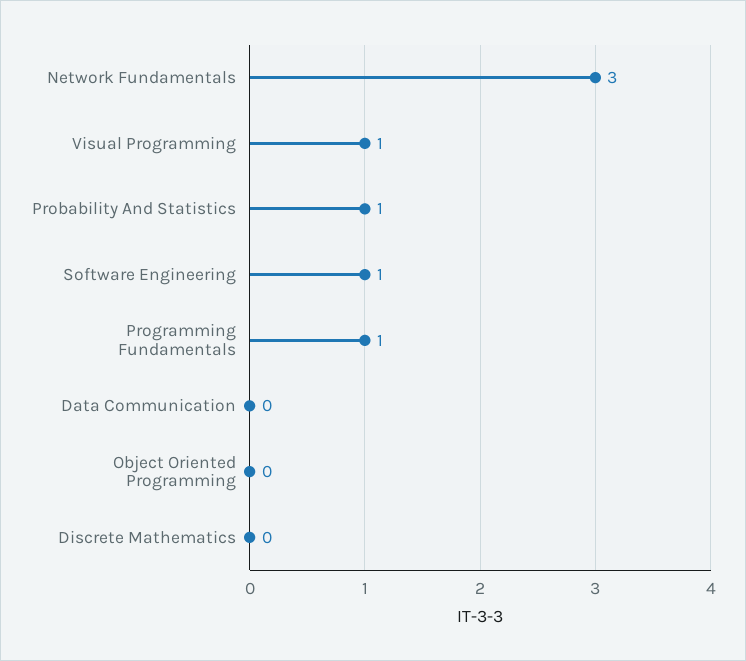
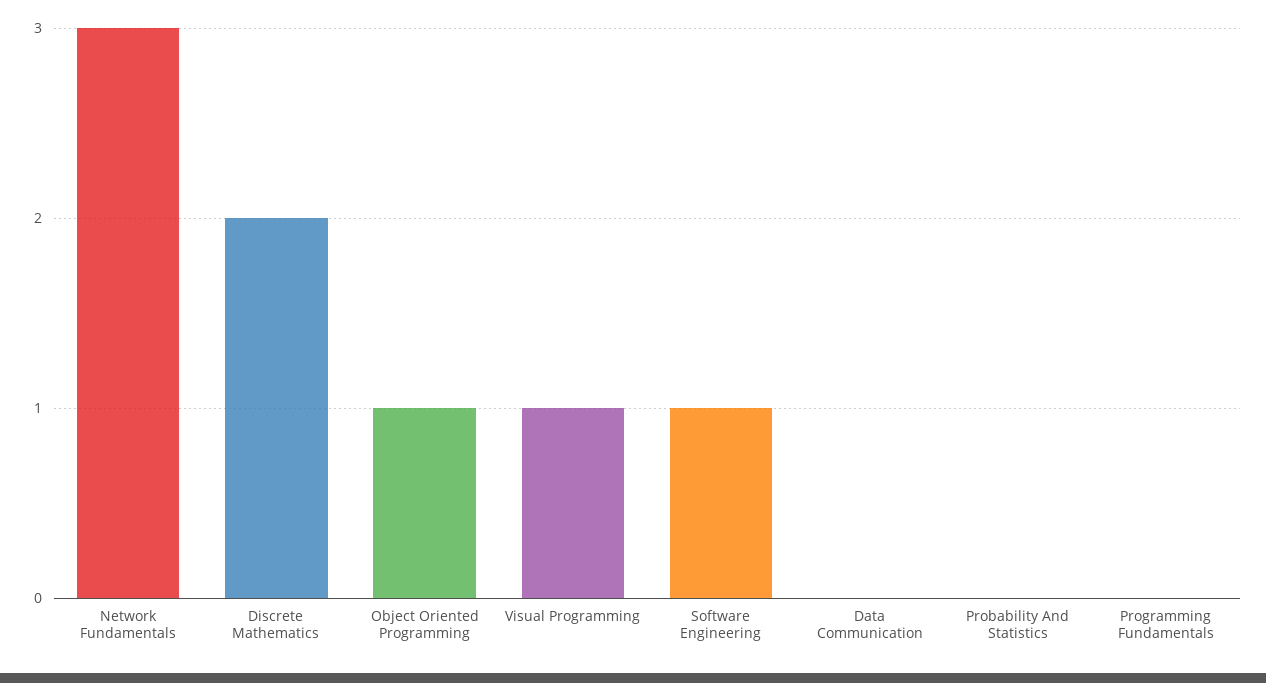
  {
    "Network Fundamentals": 3,
    "Visual Programming": 1,
-   "Probability And Statistics": 1,
+   "Probability And Statistics": 0,
    "Software Engineering": 1,
-   "Programming Fundamentals": 1,
+   "Programming Fundamentals": 0,
    "Data Communication": 0,
-   "Object Oriented Programming": 0,
+   "Object Oriented Programming": 1,
-   "Discrete Mathematics": 0
+   "Discrete Mathematics": 2
  }

